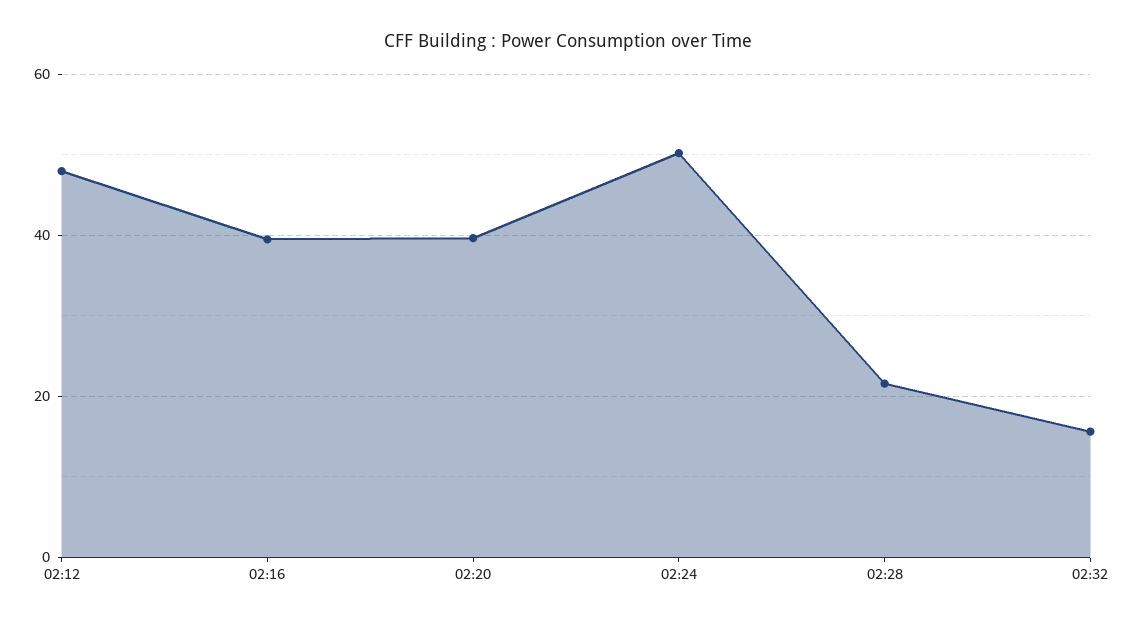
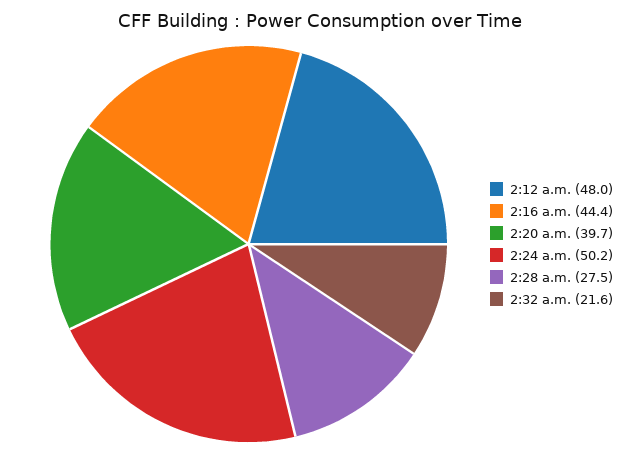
  {
    "02:12": 48,
-   "02:16": 40,
+   "02:16": 44.4,
    "02:20": 39.7,
    "02:24": 50.2,
-   "02:28": 22,
+   "02:28": 27.5,
-   "02:32": 16
+   "02:32": 21.6
  }

